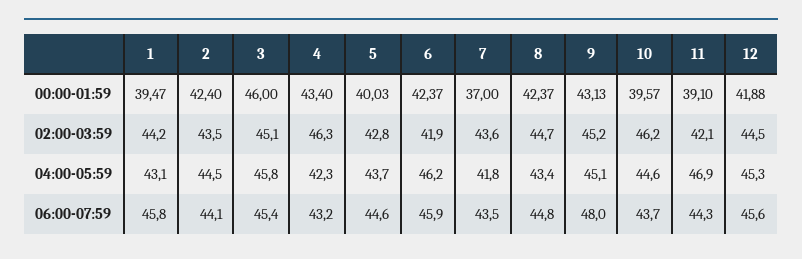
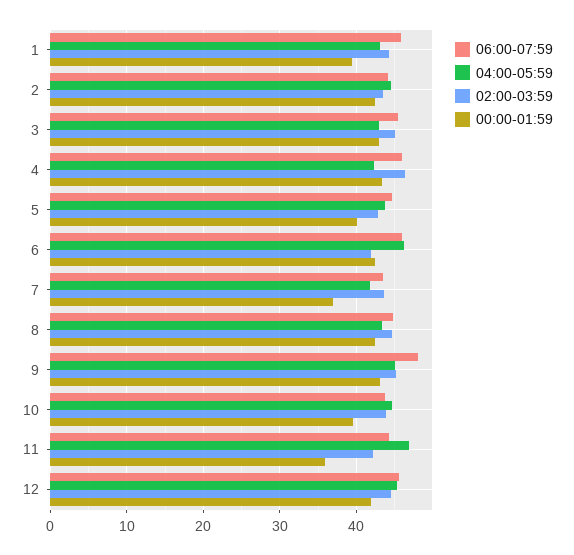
  {
    "00:00-01:59": {
      "1": 39.47,
      "2": 42.4,
-     "3": 46,
+     "3": 43,
      "4": 43.4,
      "5": 40.03,
      "6": 42.37,
      "7": 37,
      "8": 42.37,
      "9": 43.13,
      "10": 39.57,
-     "11": 39.1,
+     "11": 36,
      "12": 41.88
    },
    "02:00-03:59": {
      "1": 44.2,
      "2": 43.5,
      "3": 45.1,
      "4": 46.3,
      "5": 42.8,
      "6": 41.9,
      "7": 43.6,
      "8": 44.7,
      "9": 45.2,
-     "10": 46.2,
+     "10": 44,
      "11": 42.1,
      "12": 44.5
    },
    "04:00-05:59": {
      "1": 43.1,
      "2": 44.5,
-     "3": 45.8,
+     "3": 43,
      "4": 42.3,
      "5": 43.7,
      "6": 46.2,
      "7": 41.8,
      "8": 43.4,
      "9": 45.1,
      "10": 44.6,
      "11": 46.9,
      "12": 45.3
    },
    "06:00-07:59": {
      "1": 45.8,
      "2": 44.1,
      "3": 45.4,
-     "4": 43.2,
+     "4": 46,
      "5": 44.6,
      "6": 45.9,
      "7": 43.5,
      "8": 44.8,
      "9": 48,
      "10": 43.7,
      "11": 44.3,
      "12": 45.6
    }
  }

